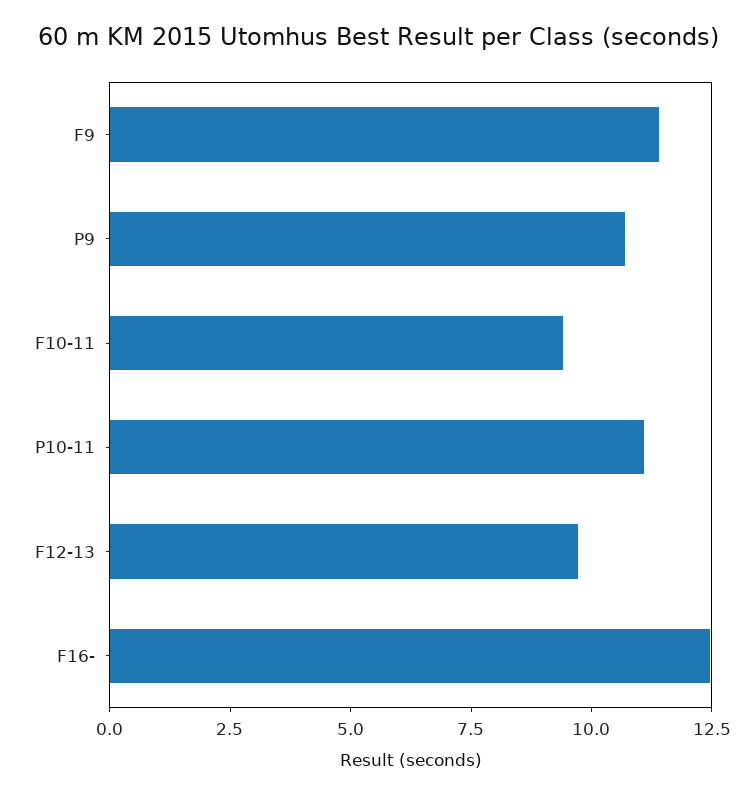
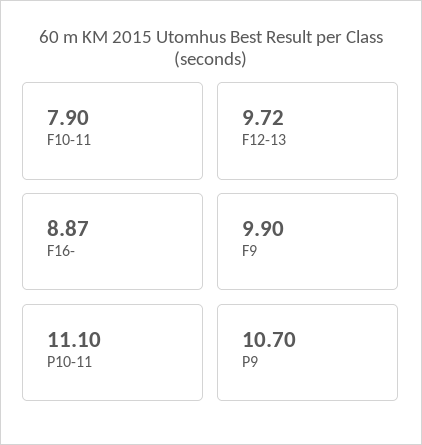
  {
-   "F9": 11.5,
+   "F9": 9.9,
    "P9": 10.7,
-   "F10-11": 9.5,
+   "F10-11": 7.9,
    "P10-11": 11.1,
    "F12-13": 9.72,
-   "F16-": 12.5
+   "F16-": 8.87
  }

